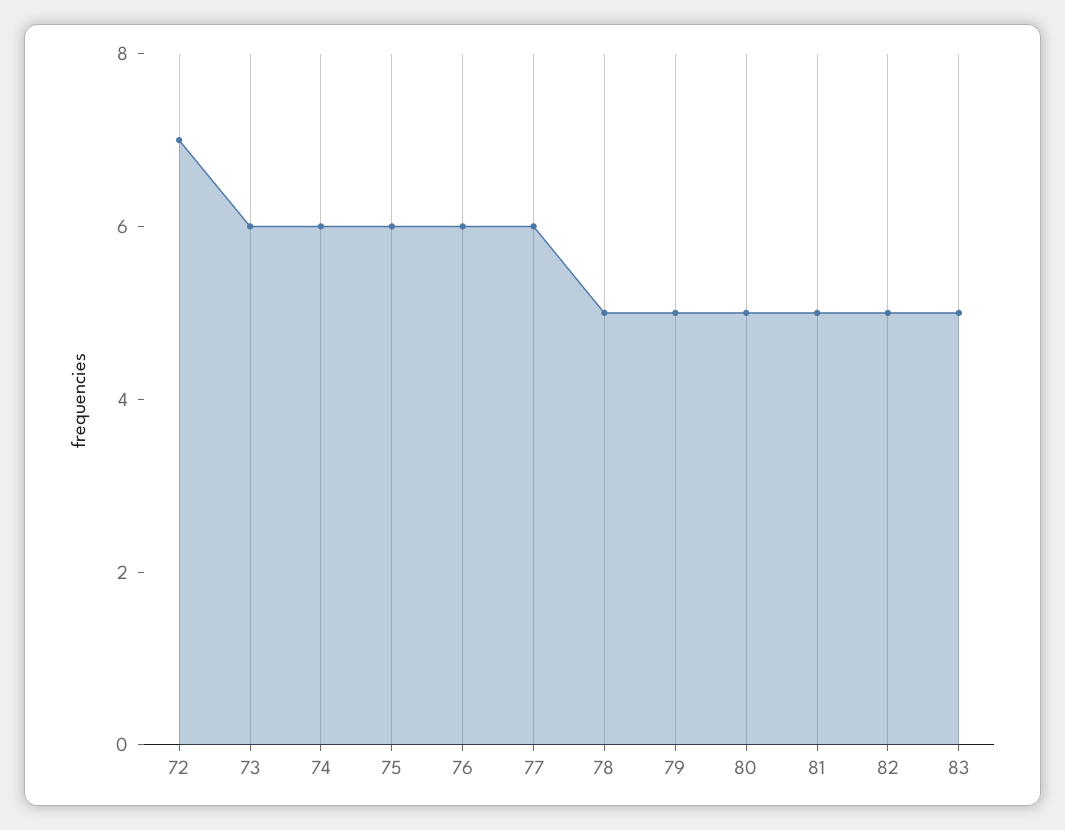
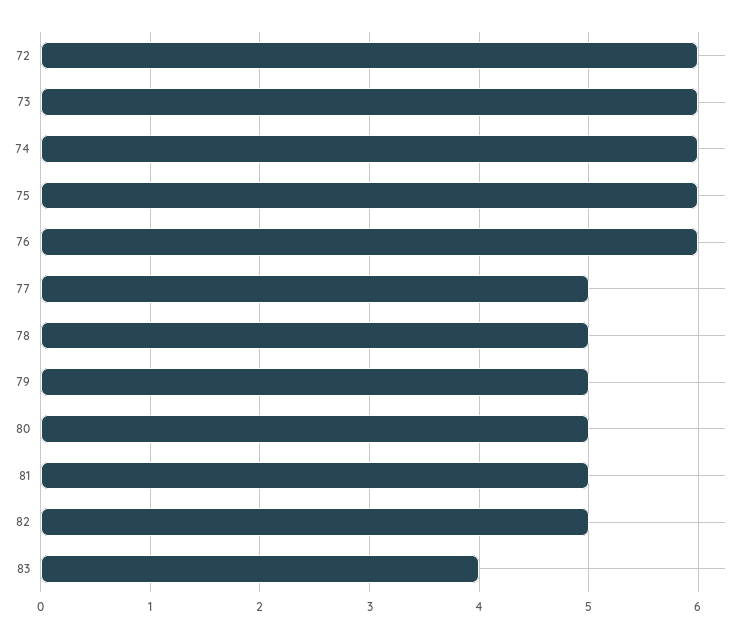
  {
-   "72": 7,
+   "72": 6,
    "73": 6,
    "74": 6,
    "75": 6,
    "76": 6,
-   "77": 6,
+   "77": 5,
    "78": 5,
    "79": 5,
    "80": 5,
    "81": 5,
    "82": 5,
-   "83": 5
+   "83": 4
  }

